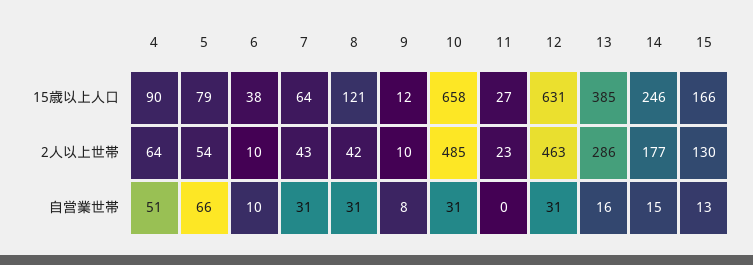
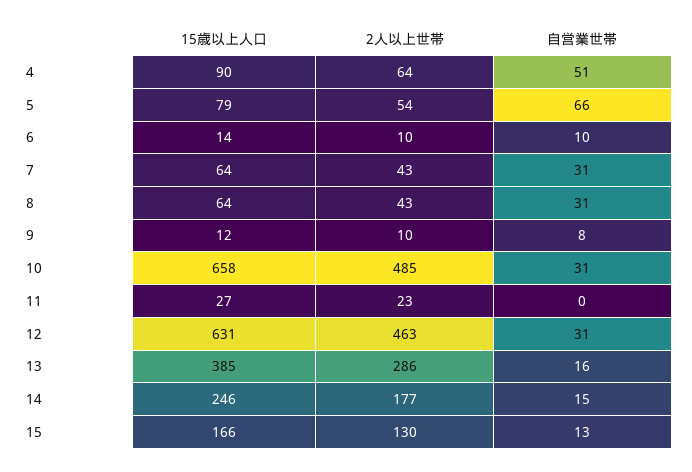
  {
    "4": {
      "15歳以上人口": 90,
      "2人以上世帯": 64,
      "自営業世帯": 51
    },
    "5": {
      "15歳以上人口": 79,
      "2人以上世帯": 54,
      "自営業世帯": 66
    },
    "6": {
-     "15歳以上人口": 38,
+     "15歳以上人口": 14,
      "2人以上世帯": 10,
      "自営業世帯": 10
    },
    "7": {
      "15歳以上人口": 64,
      "2人以上世帯": 43,
      "自営業世帯": 31
    },
    "8": {
-     "15歳以上人口": 121,
+     "15歳以上人口": 64,
-     "2人以上世帯": 42,
+     "2人以上世帯": 43,
      "自営業世帯": 31
    },
    "9": {
      "15歳以上人口": 12,
      "2人以上世帯": 10,
      "自営業世帯": 8
    },
    "10": {
      "15歳以上人口": 658,
      "2人以上世帯": 485,
      "自営業世帯": 31
    },
    "11": {
      "15歳以上人口": 27,
      "2人以上世帯": 23,
      "自営業世帯": 0
    },
    "12": {
      "15歳以上人口": 631,
      "2人以上世帯": 463,
      "自営業世帯": 31
    },
    "13": {
      "15歳以上人口": 385,
      "2人以上世帯": 286,
      "自営業世帯": 16
    },
    "14": {
      "15歳以上人口": 246,
      "2人以上世帯": 177,
      "自営業世帯": 15
    },
    "15": {
      "15歳以上人口": 166,
      "2人以上世帯": 130,
      "自営業世帯": 13
    }
  }

